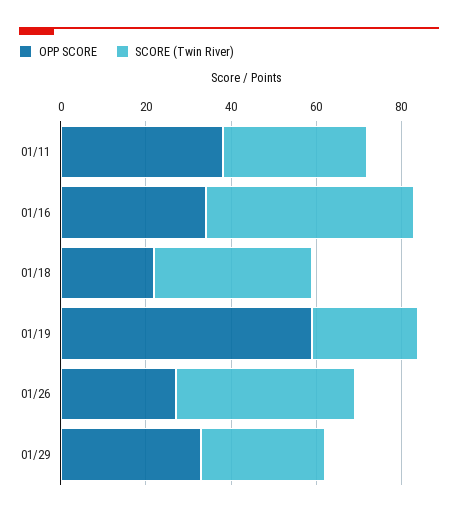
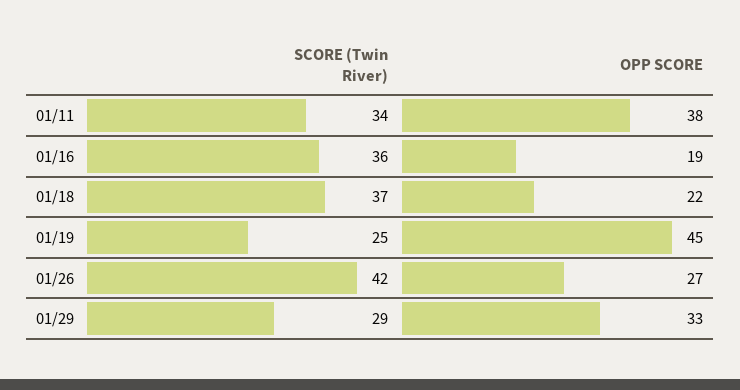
  {
    "OPP SCORE": {
      "01/11": 38,
-     "01/16": 35,
+     "01/16": 19,
      "01/18": 22,
-     "01/19": 60,
+     "01/19": 45,
      "01/26": 27,
      "01/29": 33
    },
    "SCORE (Twin River)": {
      "01/11": 34,
-     "01/16": 50,
+     "01/16": 36,
      "01/18": 37,
      "01/19": 25,
      "01/26": 42,
      "01/29": 29
    }
  }

